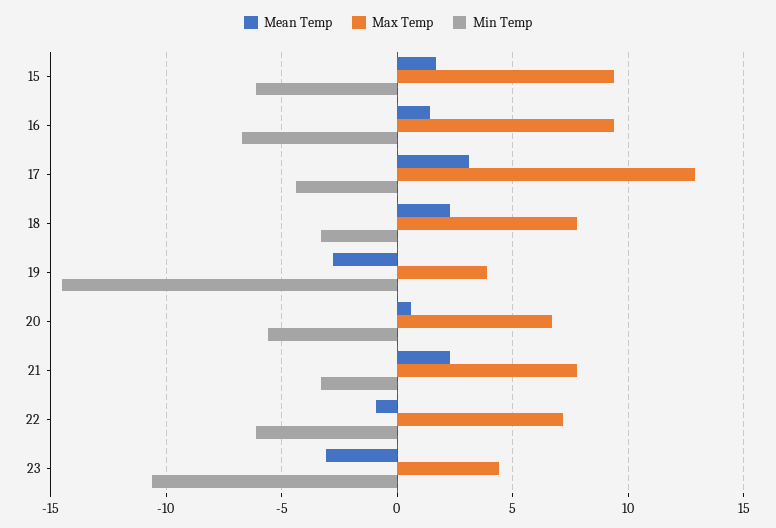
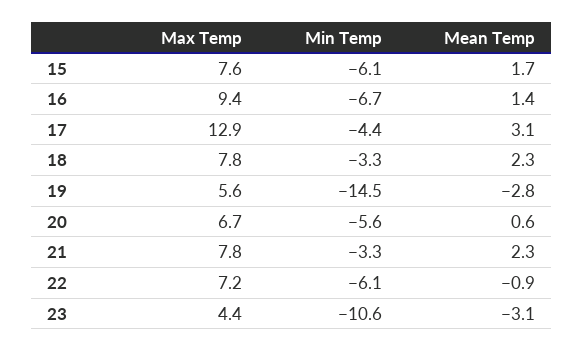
  {
    "Mean Temp": {
      "15": 1.7,
      "16": 1.4,
      "17": 3.1,
      "18": 2.3,
      "19": -2.8,
      "20": 0.6,
      "21": 2.3,
      "22": -0.9,
      "23": -3.1
    },
    "Max Temp": {
-     "15": 9.5,
+     "15": 7.6,
      "16": 9.4,
      "17": 12.9,
      "18": 7.8,
-     "19": 4,
+     "19": 5.6,
      "20": 6.7,
      "21": 7.8,
      "22": 7.2,
      "23": 4.4
    },
    "Min Temp": {
      "15": -6.1,
      "16": -6.7,
      "17": -4.4,
      "18": -3.3,
      "19": -14.5,
      "20": -5.6,
      "21": -3.3,
      "22": -6.1,
      "23": -10.6
    }
  }

